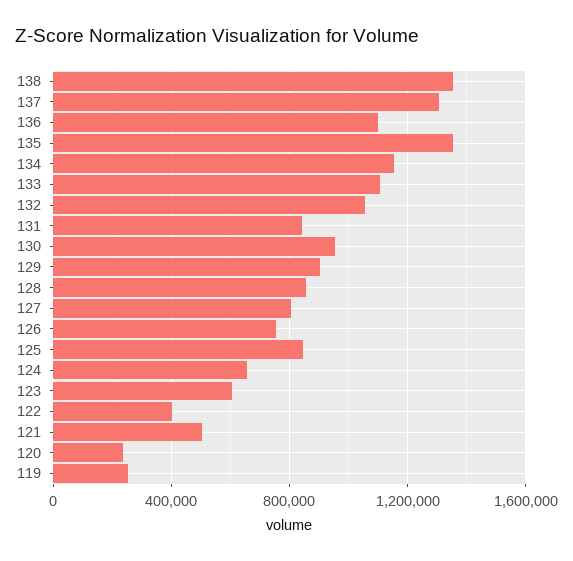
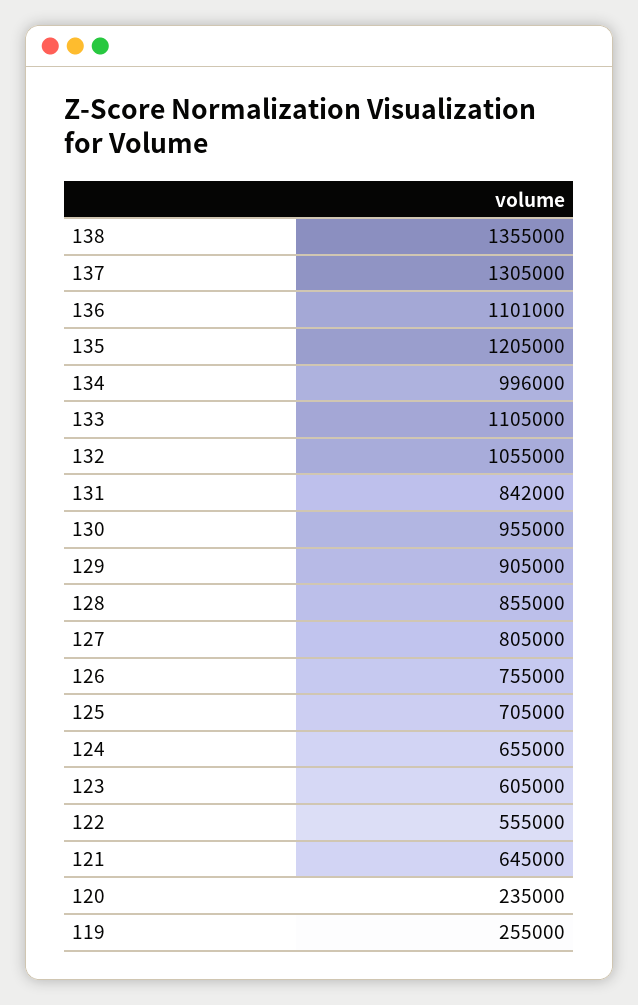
  {
    "138": 1355000,
    "137": 1305000,
    "136": 1101000,
-   "135": 1350000,
+   "135": 1205000,
-   "134": 1150000,
+   "134": 996000,
    "133": 1105000,
    "132": 1055000,
    "131": 842000,
    "130": 955000,
    "129": 905000,
    "128": 855000,
    "127": 805000,
    "126": 755000,
-   "125": 850000,
+   "125": 705000,
    "124": 655000,
    "123": 605000,
-   "122": 400000,
+   "122": 555000,
-   "121": 500000,
+   "121": 645000,
    "120": 235000,
    "119": 255000
  }

